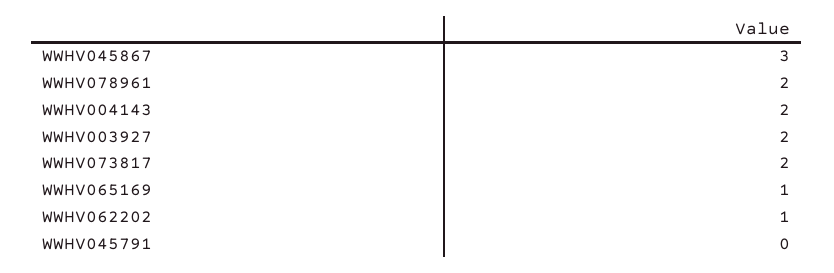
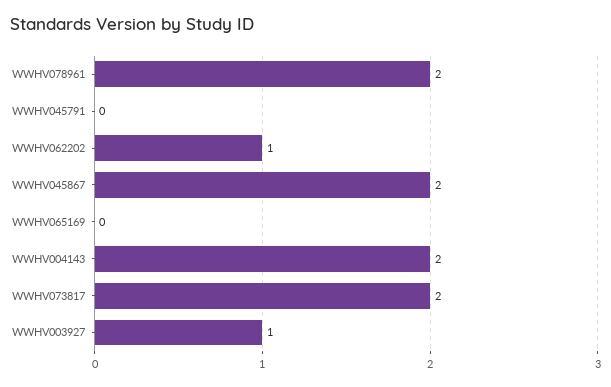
  {
-   "WWHV045867": 3,
+   "WWHV045867": 2,
    "WWHV078961": 2,
    "WWHV004143": 2,
-   "WWHV003927": 2,
+   "WWHV003927": 1,
    "WWHV073817": 2,
-   "WWHV065169": 1,
+   "WWHV065169": 0,
    "WWHV062202": 1,
    "WWHV045791": 0
  }

